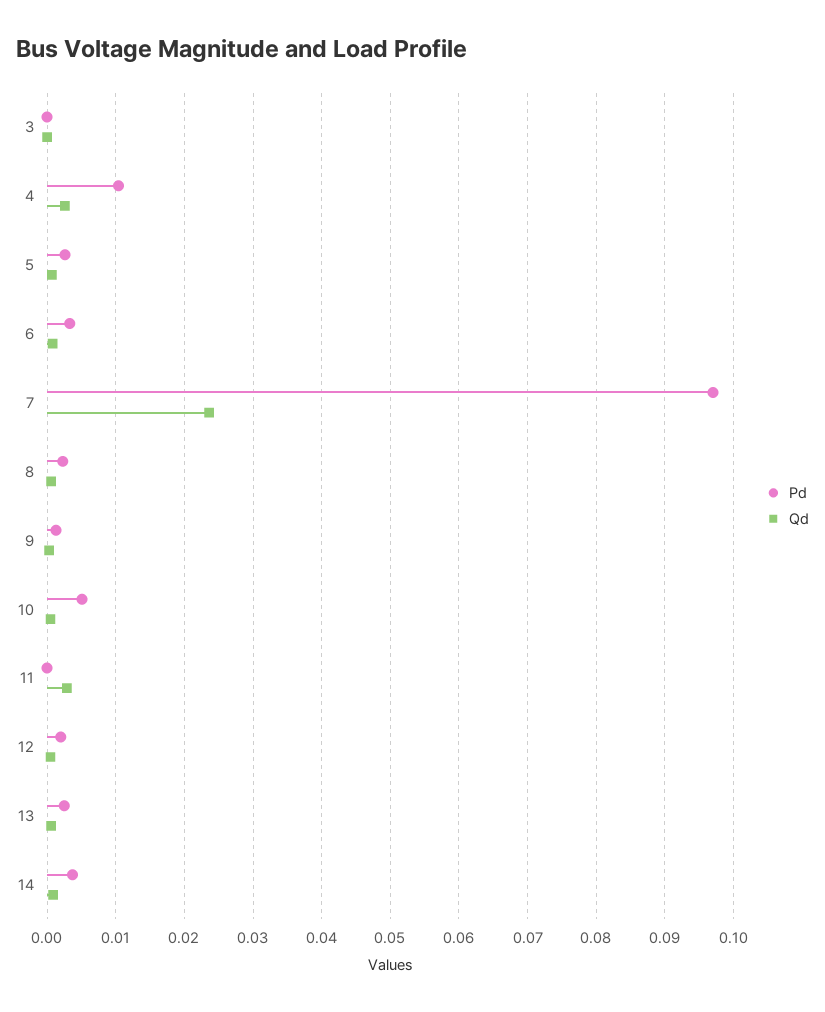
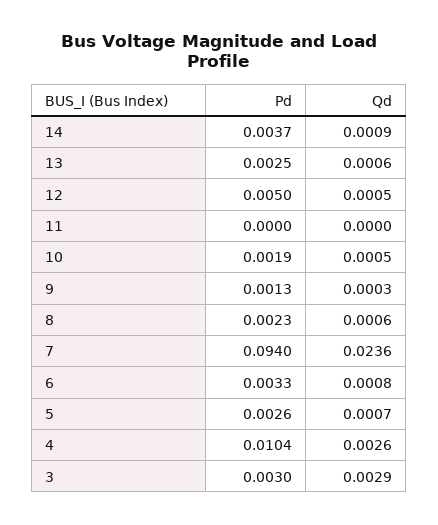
  {
    "Pd": {
-     "3": 0,
+     "3": 0.003,
      "4": 0.0104,
      "5": 0.0026,
      "6": 0.0033,
-     "7": 0.097,
+     "7": 0.094,
      "8": 0.0023,
      "9": 0.0013,
-     "10": 0.005,
+     "10": 0.0019,
      "11": 0,
-     "12": 0.002,
+     "12": 0.005,
      "13": 0.0025,
      "14": 0.0037
    },
    "Qd": {
-     "3": 0,
+     "3": 0.0029,
      "4": 0.0026,
      "5": 0.0007,
      "6": 0.0008,
      "7": 0.0236,
      "8": 0.0006,
      "9": 0.0003,
      "10": 0.0005,
-     "11": 0.003,
+     "11": 0,
      "12": 0.0005,
      "13": 0.0006,
      "14": 0.0009
    }
  }

